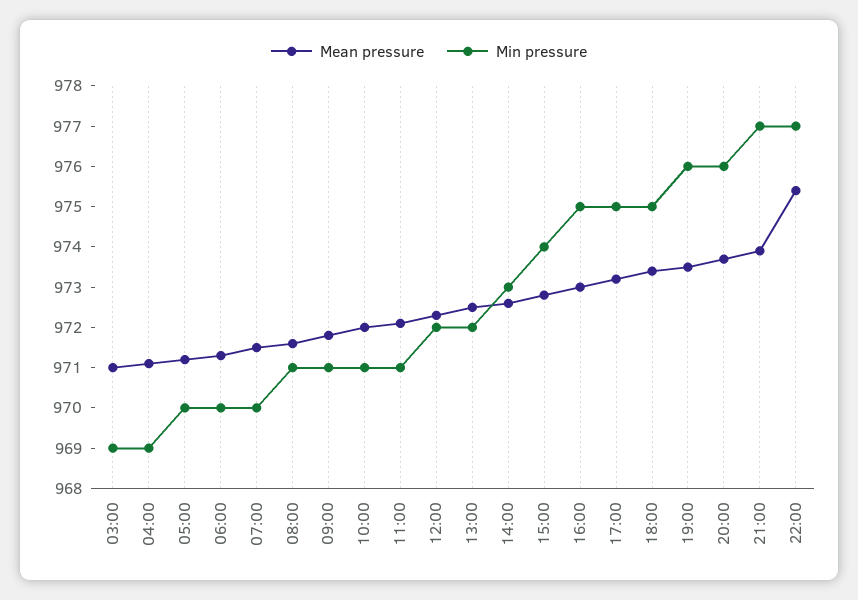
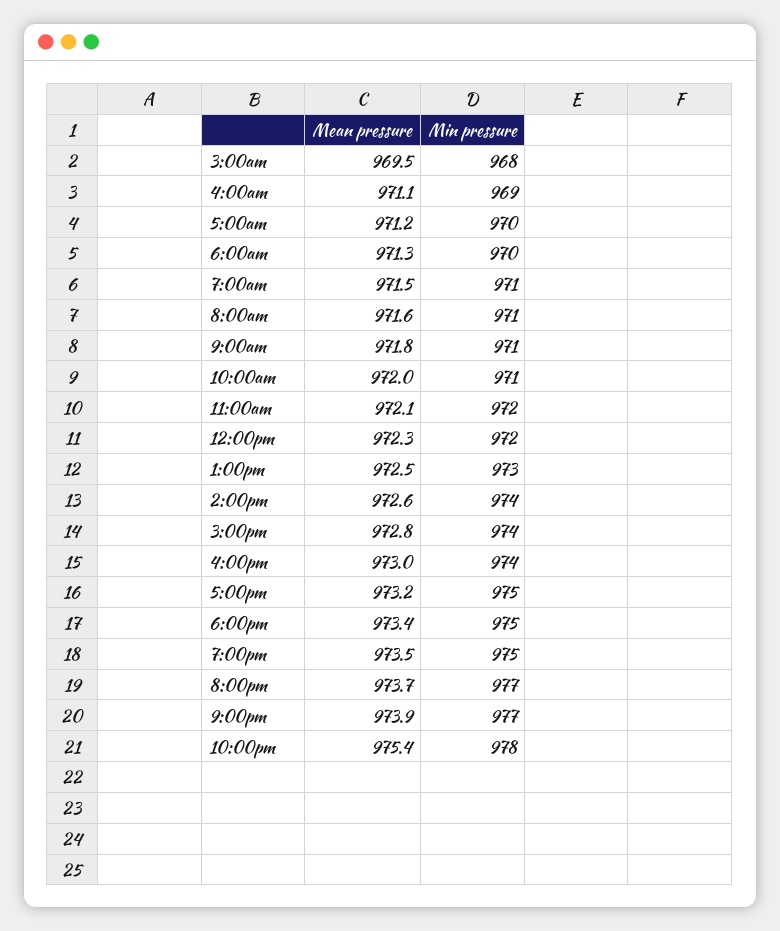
  {
    "Mean pressure": {
-     "03:00": 971,
+     "03:00": 969.5,
      "04:00": 971.1,
      "05:00": 971.2,
      "06:00": 971.3,
      "07:00": 971.5,
      "08:00": 971.6,
      "09:00": 971.8,
      "10:00": 972,
      "11:00": 972.1,
      "12:00": 972.3,
      "13:00": 972.5,
      "14:00": 972.6,
      "15:00": 972.8,
      "16:00": 973,
      "17:00": 973.2,
      "18:00": 973.4,
      "19:00": 973.5,
      "20:00": 973.7,
      "21:00": 973.9,
      "22:00": 975.4
    },
    "Min pressure": {
-     "03:00": 969,
+     "03:00": 968,
      "04:00": 969,
      "05:00": 970,
      "06:00": 970,
-     "07:00": 970,
+     "07:00": 971,
      "08:00": 971,
      "09:00": 971,
      "10:00": 971,
-     "11:00": 971,
+     "11:00": 972,
      "12:00": 972,
-     "13:00": 972,
+     "13:00": 973,
-     "14:00": 973,
+     "14:00": 974,
      "15:00": 974,
-     "16:00": 975,
+     "16:00": 974,
      "17:00": 975,
      "18:00": 975,
-     "19:00": 976,
+     "19:00": 975,
-     "20:00": 976,
+     "20:00": 977,
      "21:00": 977,
-     "22:00": 977
+     "22:00": 978
    }
  }

